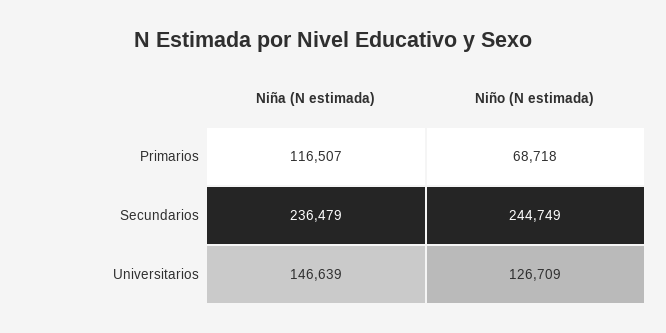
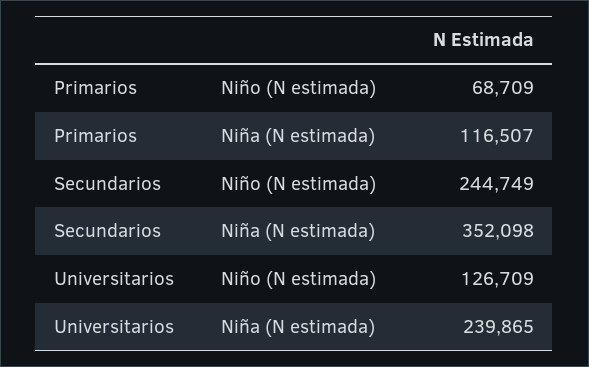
  {
    "Niña (N estimada)": {
      "Primarios": 116507,
-     "Secundarios": 236479,
+     "Secundarios": 352098,
-     "Universitarios": 146639
+     "Universitarios": 239865
    },
    "Niño (N estimada)": {
-     "Primarios": 68718,
+     "Primarios": 68709,
      "Secundarios": 244749,
      "Universitarios": 126709
    }
  }

